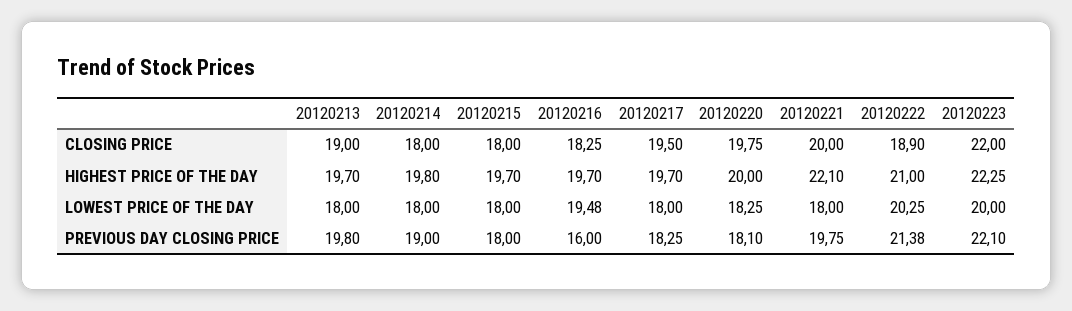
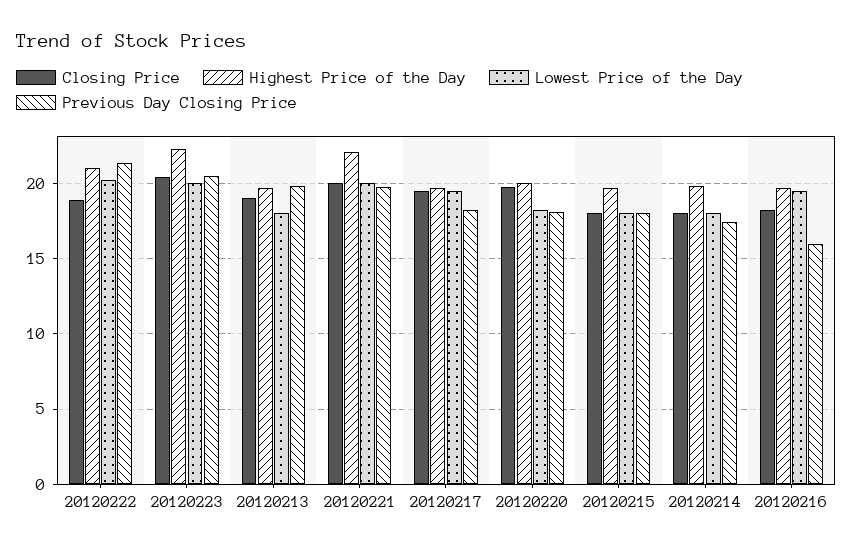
  {
    "CLOSING PRICE": {
      "20120213": 19,
      "20120214": 18,
      "20120215": 18,
      "20120216": 18.25,
      "20120217": 19.5,
      "20120220": 19.75,
      "20120221": 20,
      "20120222": 18.9,
-     "20120223": 22
+     "20120223": 20.5
    },
    "HIGHEST PRICE OF THE DAY": {
      "20120213": 19.7,
      "20120214": 19.8,
      "20120215": 19.7,
      "20120216": 19.7,
      "20120217": 19.7,
      "20120220": 20,
      "20120221": 22.1,
      "20120222": 21,
      "20120223": 22.25
    },
    "LOWEST PRICE OF THE DAY": {
      "20120213": 18,
      "20120214": 18,
      "20120215": 18,
      "20120216": 19.48,
-     "20120217": 18,
+     "20120217": 19.5,
      "20120220": 18.25,
-     "20120221": 18,
+     "20120221": 20,
      "20120222": 20.25,
      "20120223": 20
    },
    "PREVIOUS DAY CLOSING PRICE": {
      "20120213": 19.8,
-     "20120214": 19,
+     "20120214": 17.5,
      "20120215": 18,
      "20120216": 16,
      "20120217": 18.25,
      "20120220": 18.1,
      "20120221": 19.75,
      "20120222": 21.38,
-     "20120223": 22.1
+     "20120223": 20.5
    }
  }

